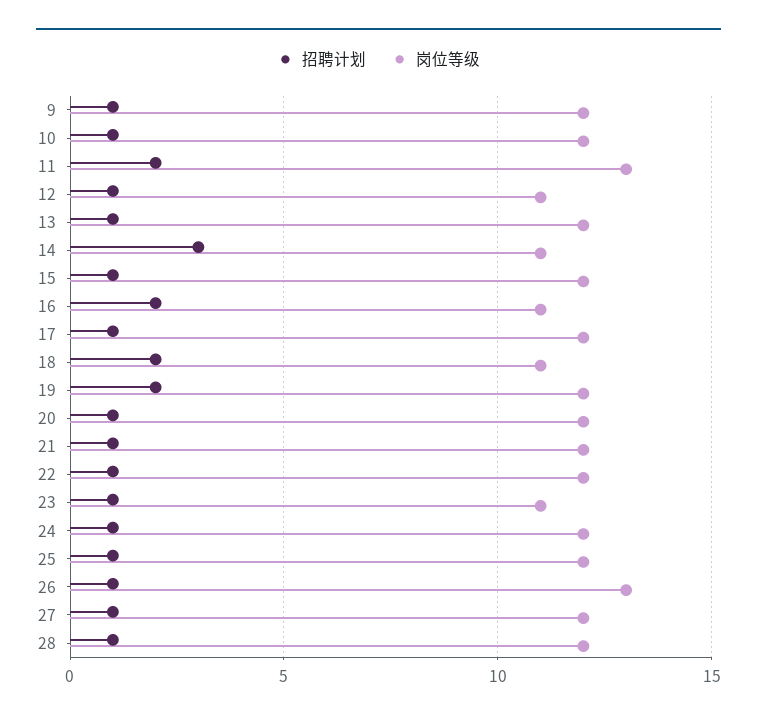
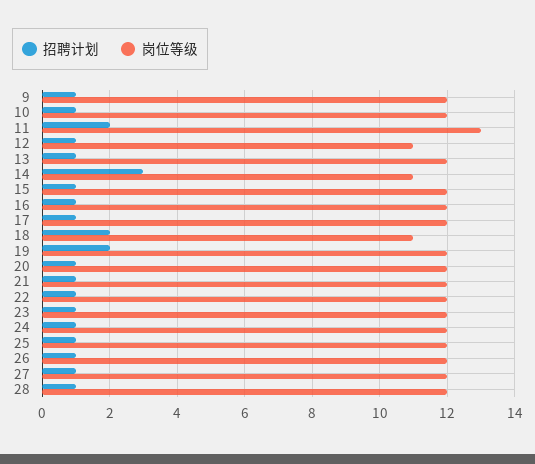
  {
    "招聘计划": {
      "9": 1,
      "10": 1,
      "11": 2,
      "12": 1,
      "13": 1,
      "14": 3,
      "15": 1,
-     "16": 2,
+     "16": 1,
      "17": 1,
      "18": 2,
      "19": 2,
      "20": 1,
      "21": 1,
      "22": 1,
      "23": 1,
      "24": 1,
      "25": 1,
      "26": 1,
      "27": 1,
      "28": 1
    },
    "岗位等级": {
      "9": 12,
      "10": 12,
      "11": 13,
      "12": 11,
      "13": 12,
      "14": 11,
      "15": 12,
-     "16": 11,
+     "16": 12,
      "17": 12,
      "18": 11,
      "19": 12,
      "20": 12,
      "21": 12,
      "22": 12,
-     "23": 11,
+     "23": 12,
      "24": 12,
      "25": 12,
-     "26": 13,
+     "26": 12,
      "27": 12,
      "28": 12
    }
  }

